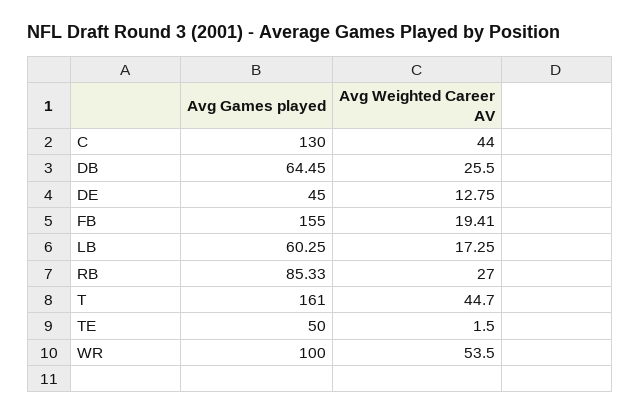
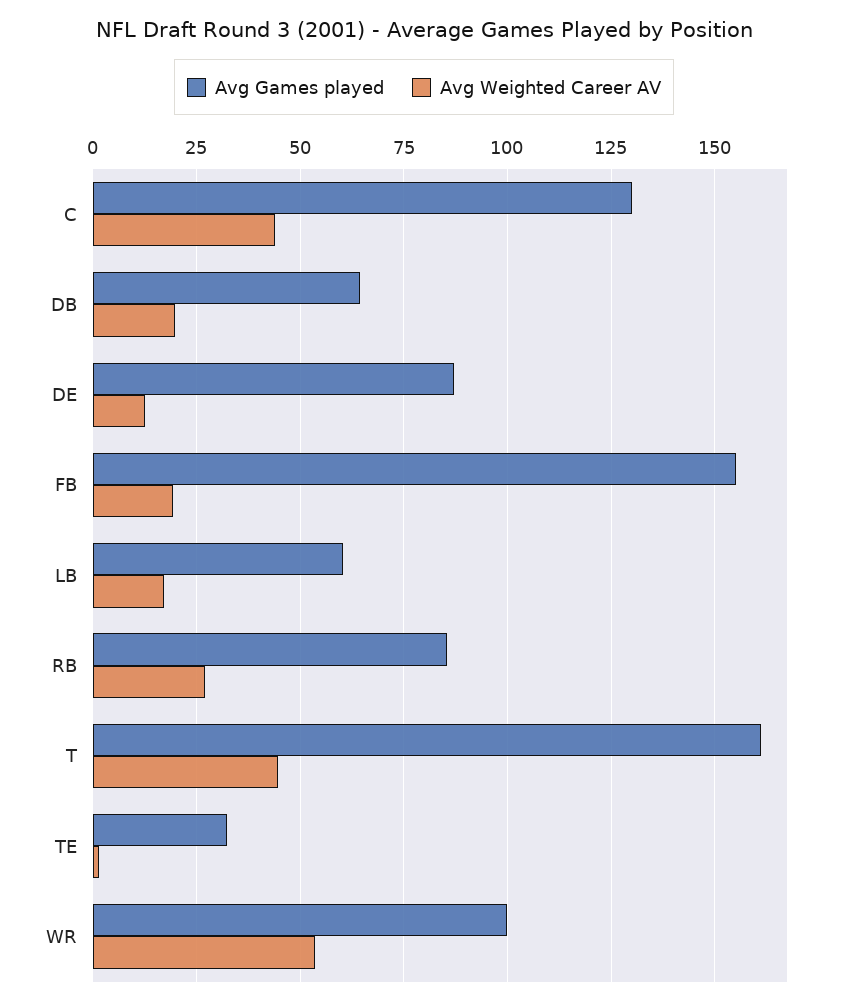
  {
    "Avg Games played": {
      "C": 130,
      "DB": 64.45,
-     "DE": 45,
+     "DE": 87.5,
      "FB": 155,
      "LB": 60.25,
      "RB": 85.33,
      "T": 161,
-     "TE": 50,
+     "TE": 32.5,
      "WR": 100
    },
    "Avg Weighted Career AV": {
      "C": 44,
-     "DB": 25.5,
+     "DB": 20,
      "DE": 12.75,
      "FB": 19.41,
      "LB": 17.25,
      "RB": 27,
      "T": 44.7,
      "TE": 1.5,
      "WR": 53.5
    }
  }

